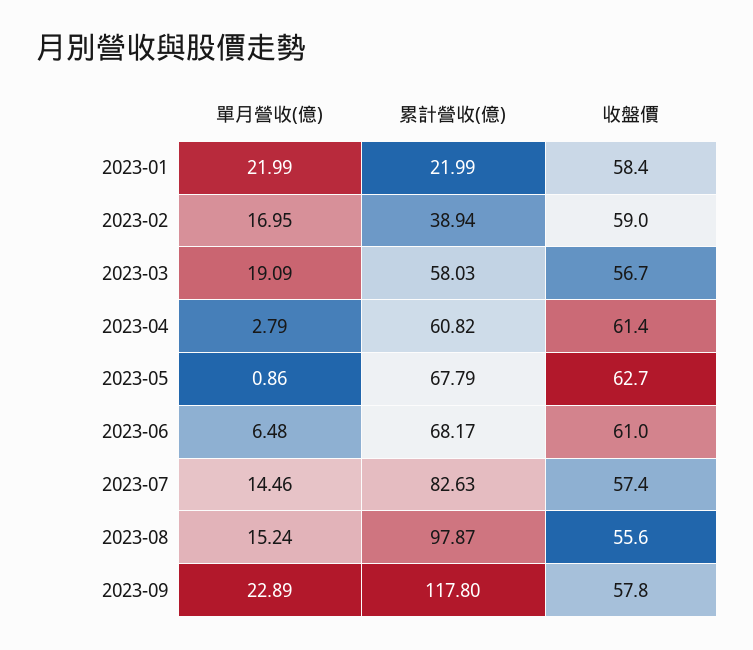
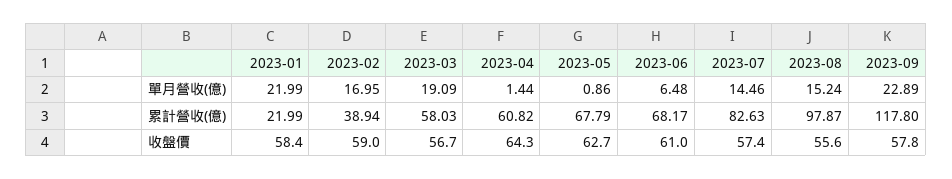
  {
    "單月營收(億)": {
      "2023-01": 21.99,
      "2023-02": 16.95,
      "2023-03": 19.09,
-     "2023-04": 2.79,
+     "2023-04": 1.44,
      "2023-05": 0.86,
      "2023-06": 6.48,
      "2023-07": 14.46,
      "2023-08": 15.24,
      "2023-09": 22.89
    },
    "累計營收(億)": {
      "2023-01": 21.99,
      "2023-02": 38.94,
      "2023-03": 58.03,
      "2023-04": 60.82,
      "2023-05": 67.79,
      "2023-06": 68.17,
      "2023-07": 82.63,
      "2023-08": 97.87,
      "2023-09": 117.8
    },
    "收盤價": {
      "2023-01": 58.4,
      "2023-02": 59,
      "2023-03": 56.7,
-     "2023-04": 61.4,
+     "2023-04": 64.3,
      "2023-05": 62.7,
      "2023-06": 61,
      "2023-07": 57.4,
      "2023-08": 55.6,
      "2023-09": 57.8
    }
  }

